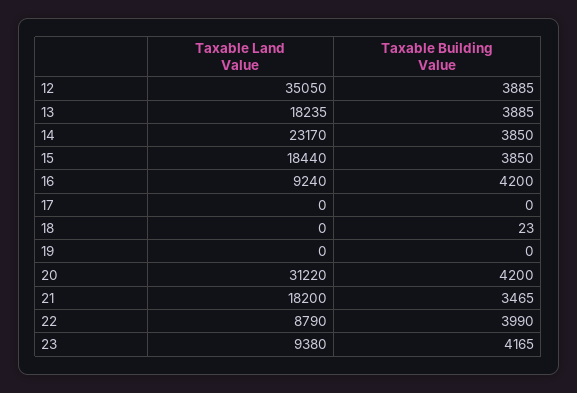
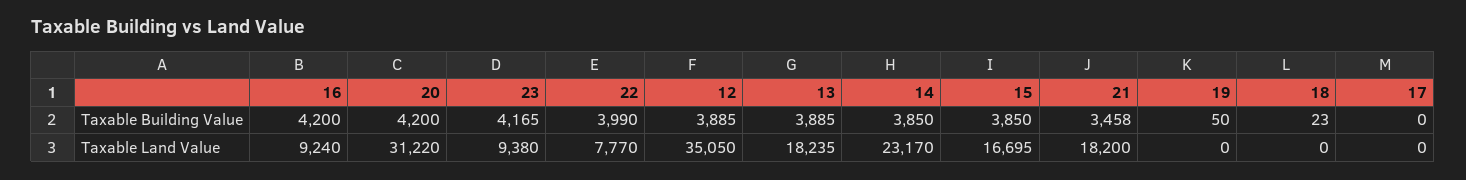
  {
    "Taxable Land Value": {
      "12": 35050,
      "13": 18235,
      "14": 23170,
-     "15": 18440,
+     "15": 16695,
      "16": 9240,
      "17": 0,
      "18": 0,
      "19": 0,
      "20": 31220,
      "21": 18200,
-     "22": 8790,
+     "22": 7770,
      "23": 9380
    },
    "Taxable Building Value": {
      "12": 3885,
      "13": 3885,
      "14": 3850,
      "15": 3850,
      "16": 4200,
      "17": 0,
      "18": 23,
-     "19": 0,
+     "19": 50,
      "20": 4200,
-     "21": 3465,
+     "21": 3458,
      "22": 3990,
      "23": 4165
    }
  }

